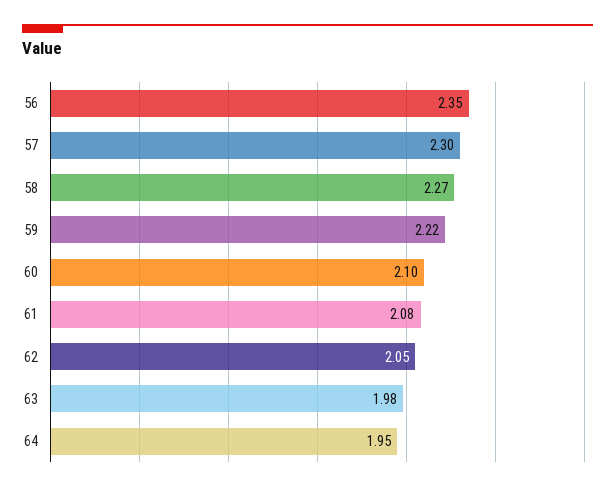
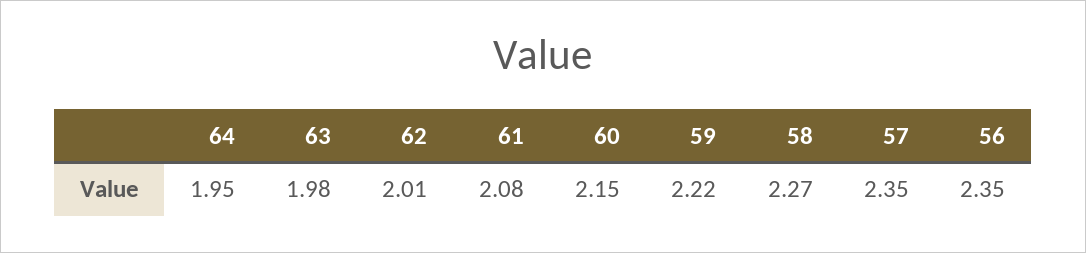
  {
    "56": 2.35,
-   "57": 2.3,
+   "57": 2.35,
    "58": 2.27,
    "59": 2.22,
-   "60": 2.1,
+   "60": 2.15,
    "61": 2.08,
-   "62": 2.05,
+   "62": 2.01,
    "63": 1.98,
    "64": 1.95
  }

